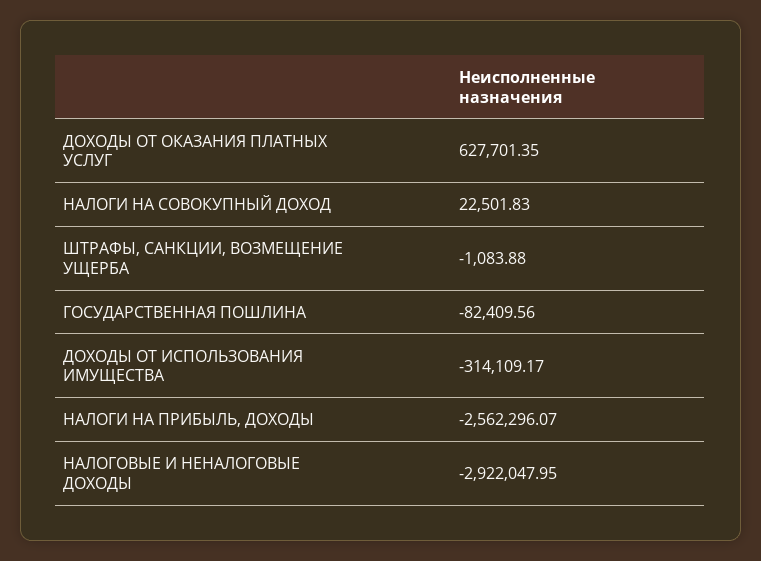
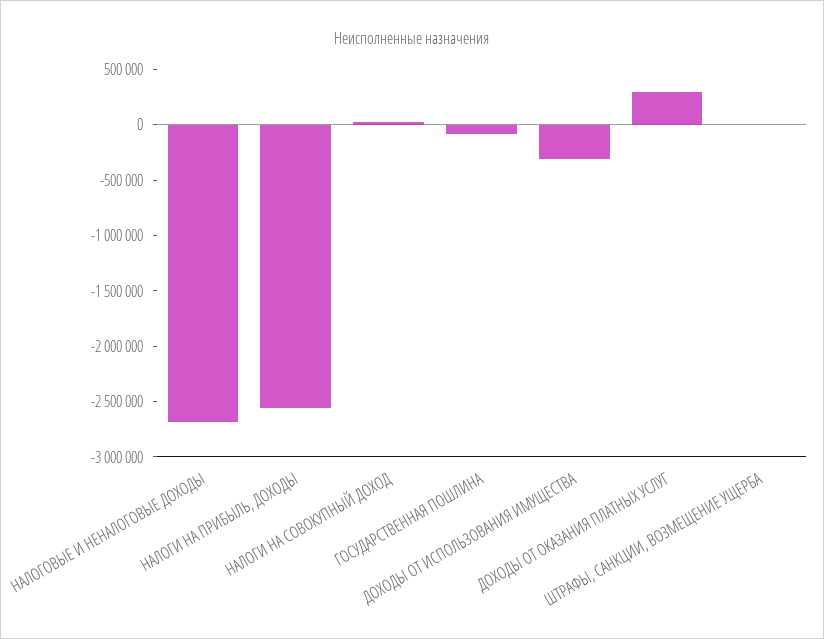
  {
-   "ДОХОДЫ ОТ ОКАЗАНИЯ ПЛАТНЫХ УСЛУГ": 627701.35,
+   "ДОХОДЫ ОТ ОКАЗАНИЯ ПЛАТНЫХ УСЛУГ": 300000,
    "НАЛОГИ НА СОВОКУПНЫЙ ДОХОД": 22501.83,
    "ШТРАФЫ, САНКЦИИ, ВОЗМЕЩЕНИЕ УЩЕРБА": -1083.88,
    "ГОСУДАРСТВЕННАЯ ПОШЛИНА": -82409.56,
    "ДОХОДЫ ОТ ИСПОЛЬЗОВАНИЯ ИМУЩЕСТВА": -314109.17,
    "НАЛОГИ НА ПРИБЫЛЬ, ДОХОДЫ": -2562296.07,
-   "НАЛОГОВЫЕ И НЕНАЛОГОВЫЕ ДОХОДЫ": -2922047.95
+   "НАЛОГОВЫЕ И НЕНАЛОГОВЫЕ ДОХОДЫ": -2700000
  }

